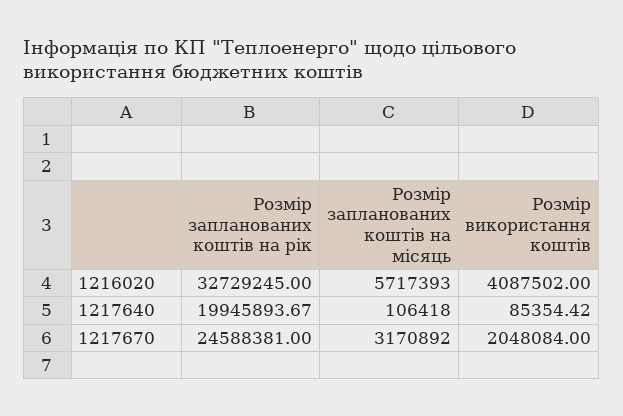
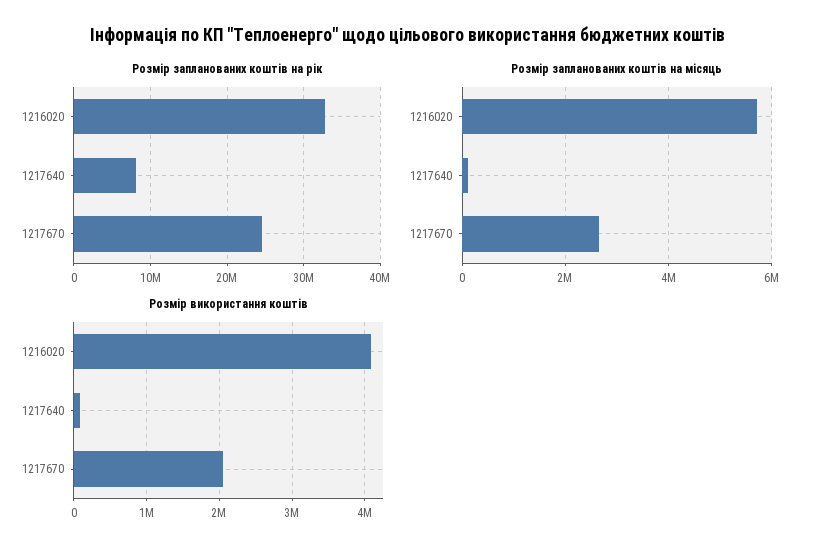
  {
    "Розмір запланованих коштів на рік": {
      "1216020": 32729245,
-     "1217640": 19945893.67,
+     "1217640": 8000000,
      "1217670": 24588381
    },
    "Розмір запланованих коштів на місяць": {
      "1216020": 5717393,
      "1217640": 106418,
-     "1217670": 3170892
+     "1217670": 2600000
    },
    "Розмір використання коштів": {
      "1216020": 4087502,
      "1217640": 85354.42,
      "1217670": 2048084
    }
  }

